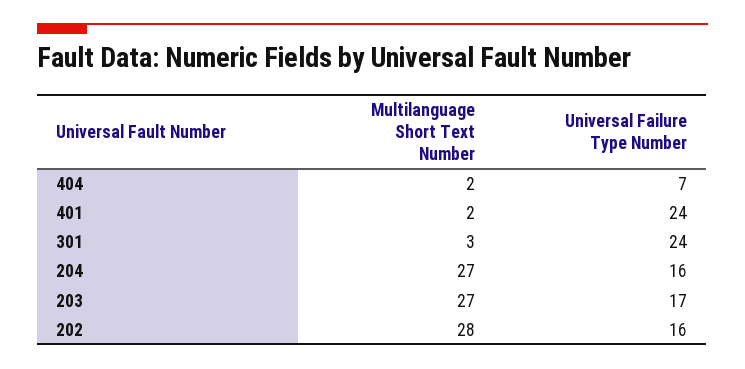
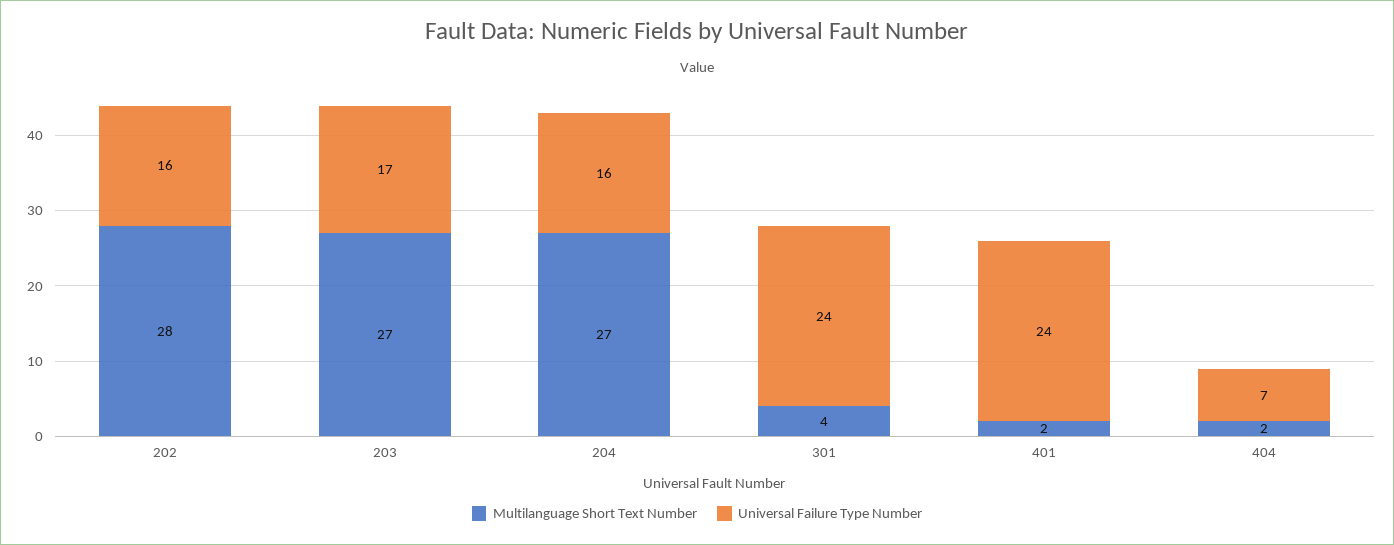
  {
    "Multilanguage Short Text Number": {
      "404": 2,
      "401": 2,
-     "301": 3,
+     "301": 4,
      "204": 27,
      "203": 27,
      "202": 28
    },
    "Universal Failure Type Number": {
      "404": 7,
      "401": 24,
      "301": 24,
      "204": 16,
      "203": 17,
      "202": 16
    }
  }

